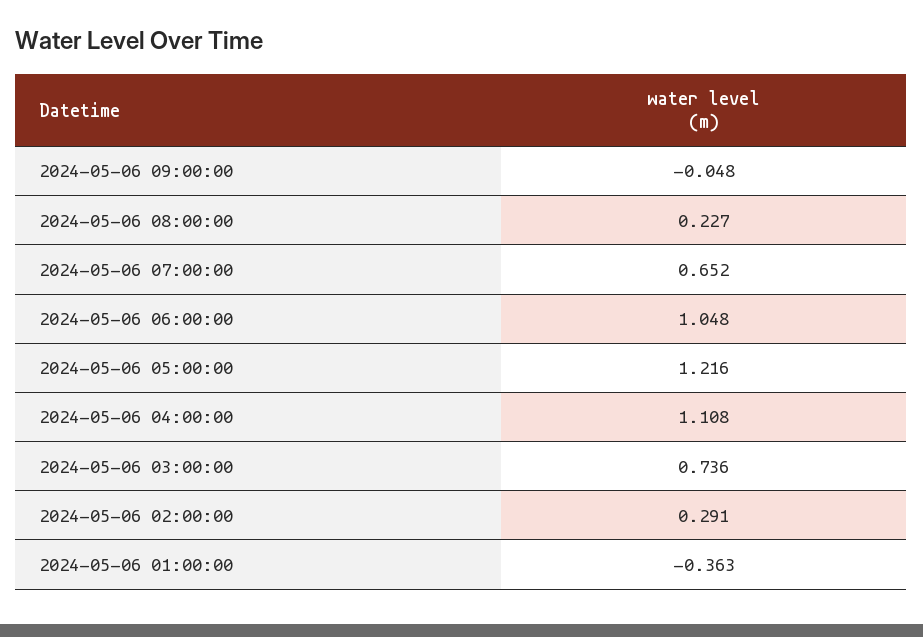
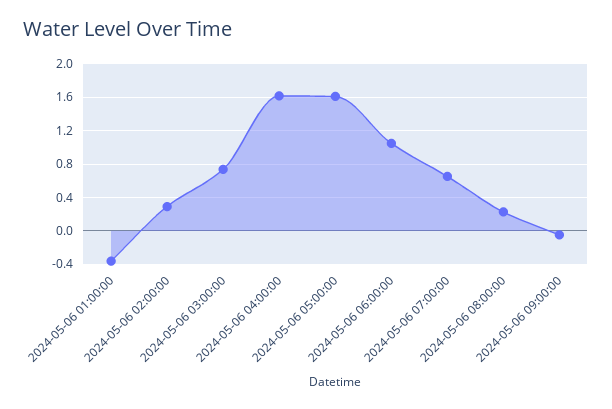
  {
    "2024-05-06 09:00:00": -0.048,
    "2024-05-06 08:00:00": 0.227,
    "2024-05-06 07:00:00": 0.652,
    "2024-05-06 06:00:00": 1.048,
-   "2024-05-06 05:00:00": 1.216,
+   "2024-05-06 05:00:00": 1.6,
-   "2024-05-06 04:00:00": 1.108,
+   "2024-05-06 04:00:00": 1.6,
    "2024-05-06 03:00:00": 0.736,
    "2024-05-06 02:00:00": 0.291,
    "2024-05-06 01:00:00": -0.363
  }

